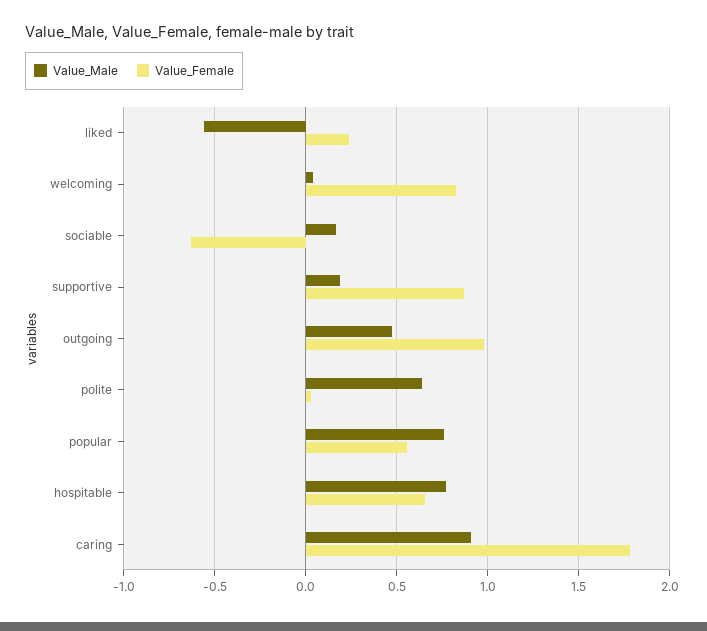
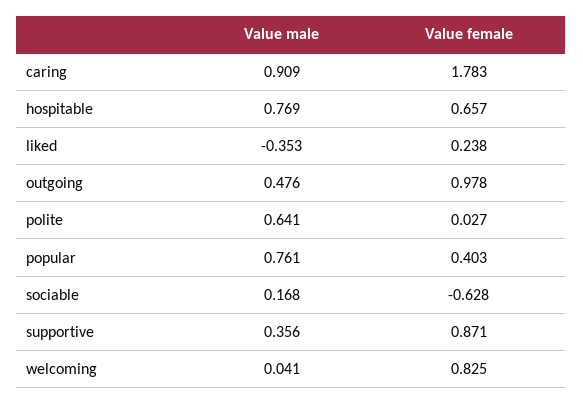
  {
    "Value_Male": {
-     "liked": -0.55,
+     "liked": -0.353,
      "welcoming": 0.041,
      "sociable": 0.168,
-     "supportive": 0.2,
+     "supportive": 0.356,
      "outgoing": 0.476,
      "polite": 0.641,
      "popular": 0.761,
      "hospitable": 0.769,
      "caring": 0.909
    },
    "Value_Female": {
      "liked": 0.238,
      "welcoming": 0.825,
      "sociable": -0.628,
      "supportive": 0.871,
      "outgoing": 0.978,
      "polite": 0.027,
-     "popular": 0.55,
+     "popular": 0.403,
      "hospitable": 0.657,
      "caring": 1.783
    }
  }

